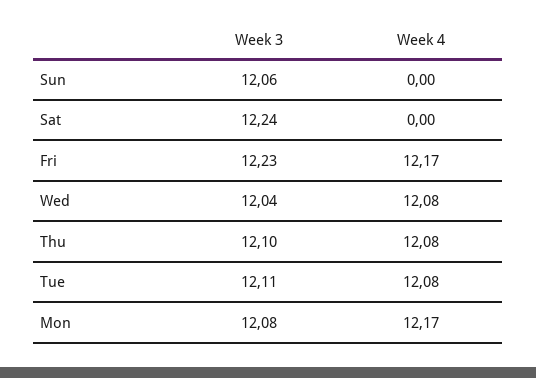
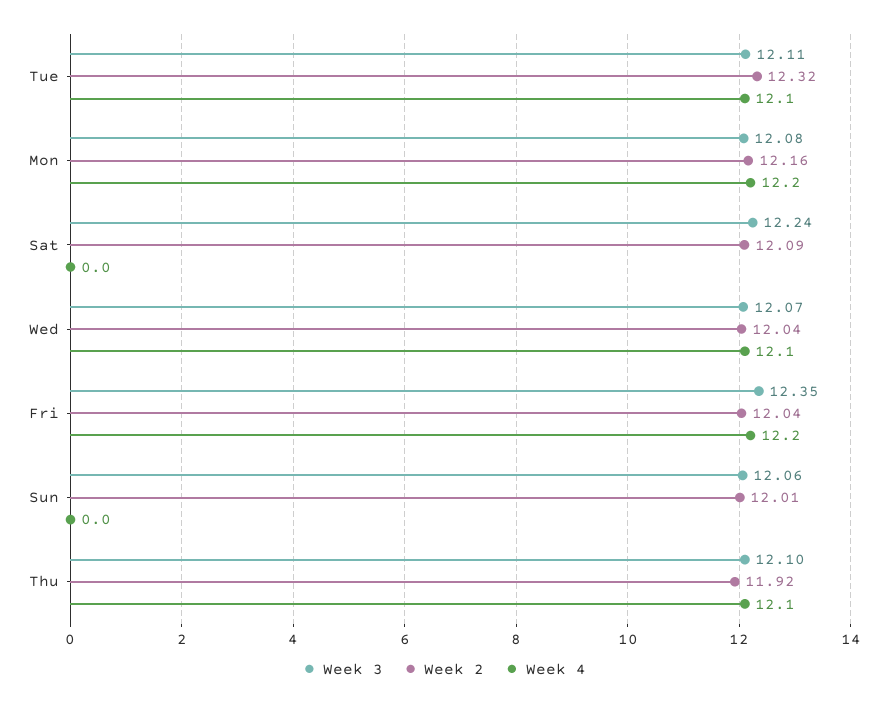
  {
    "Week 3": {
      "Sun": 12.06,
      "Sat": 12.24,
-     "Fri": 12.23,
+     "Fri": 12.35,
-     "Wed": 12.04,
+     "Wed": 12.07,
      "Thu": 12.1,
      "Tue": 12.11,
      "Mon": 12.08
    },
    "Week 4": {
      "Sun": 0,
      "Sat": 0,
      "Fri": 12.17,
      "Wed": 12.08,
      "Thu": 12.08,
      "Tue": 12.08,
      "Mon": 12.17
-   }
+   },
+   "Week 2": {
+     "Tue": 12.32,
+     "Mon": 12.16,
+     "Sat": 12.09,
+     "Wed": 12.04,
+     "Fri": 12.04,
+     "Sun": 12.01,
+     "Thu": 11.92
+   }
  }

